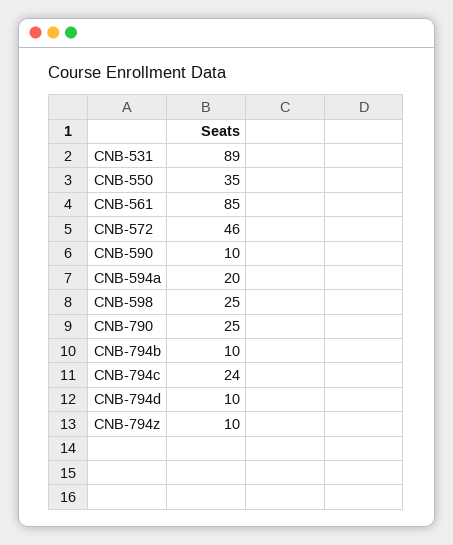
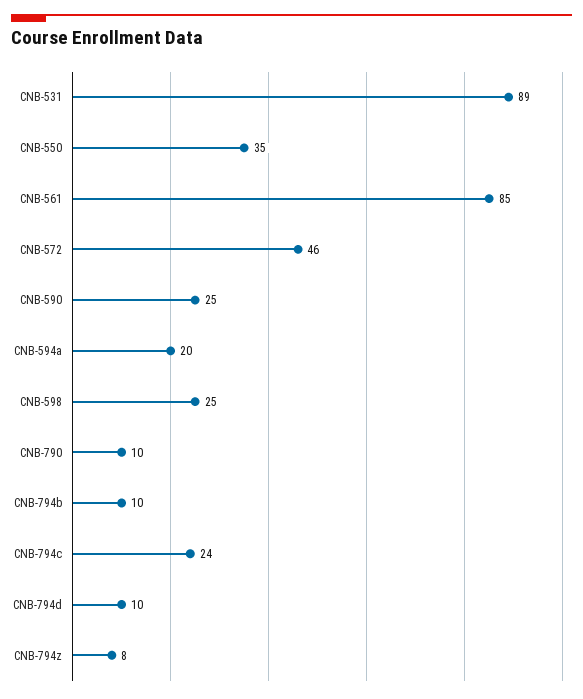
  {
    "CNB-531": 89,
    "CNB-550": 35,
    "CNB-561": 85,
    "CNB-572": 46,
-   "CNB-590": 10,
+   "CNB-590": 25,
    "CNB-594a": 20,
    "CNB-598": 25,
-   "CNB-790": 25,
+   "CNB-790": 10,
    "CNB-794b": 10,
    "CNB-794c": 24,
    "CNB-794d": 10,
-   "CNB-794z": 10
+   "CNB-794z": 8
  }

